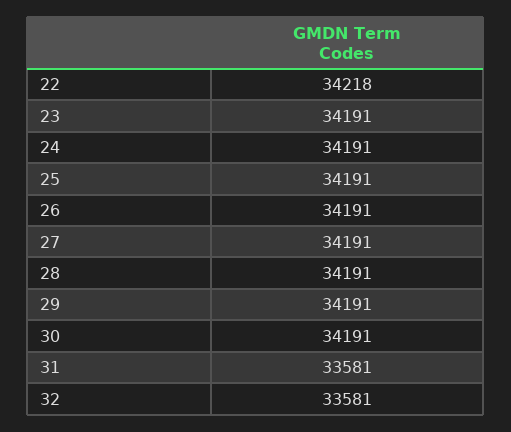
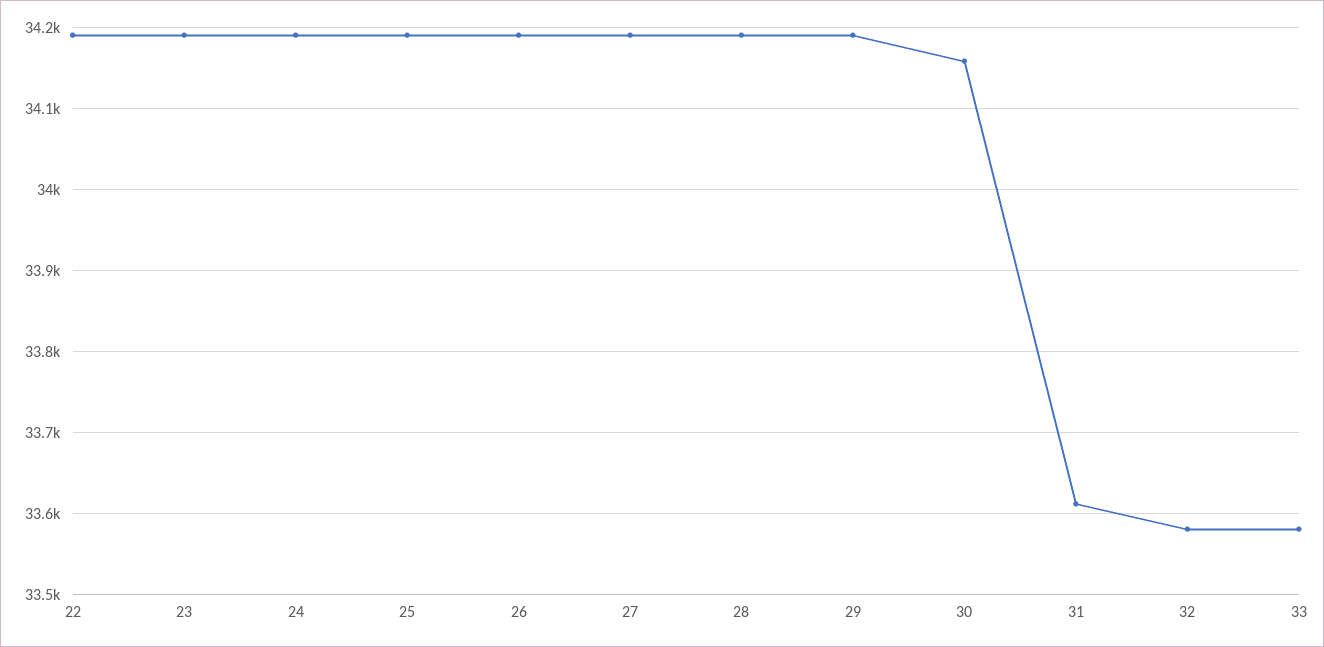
  {
-   "22": 34218,
+   "22": 34190,
    "23": 34191,
    "24": 34191,
    "25": 34191,
    "26": 34191,
    "27": 34191,
    "28": 34191,
    "29": 34191,
-   "30": 34191,
+   "30": 34160,
-   "31": 33581,
+   "31": 33610,
-   "32": 33581
+   "32": 33581,
+   "33": 33580
  }

